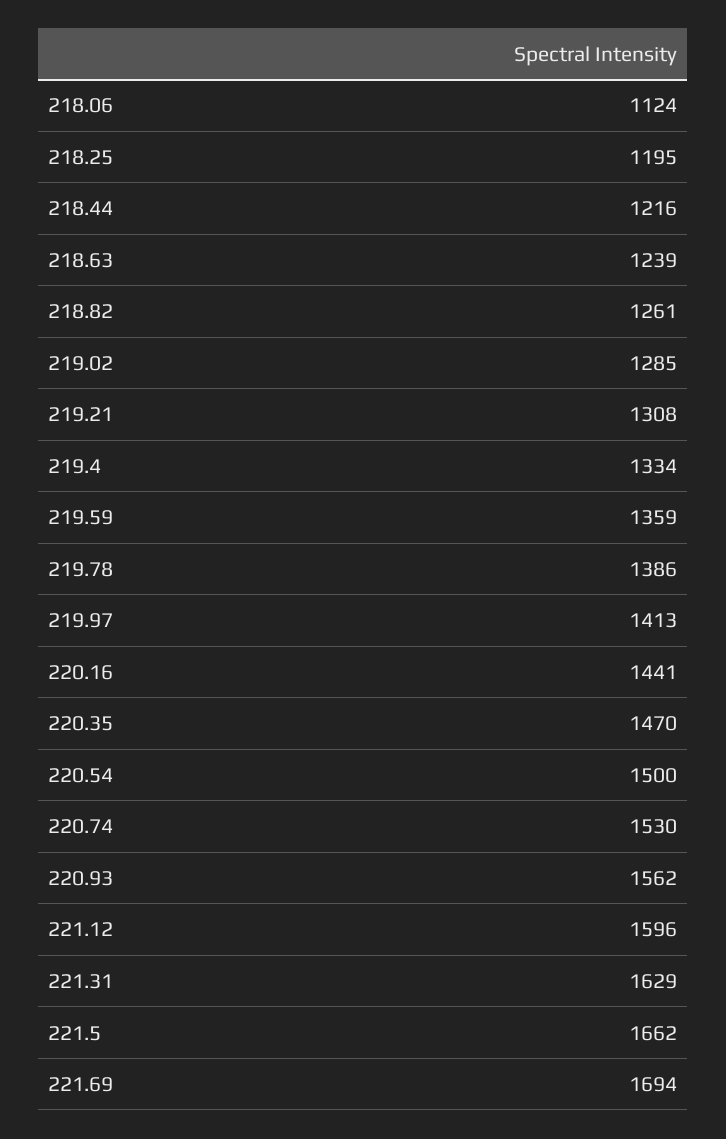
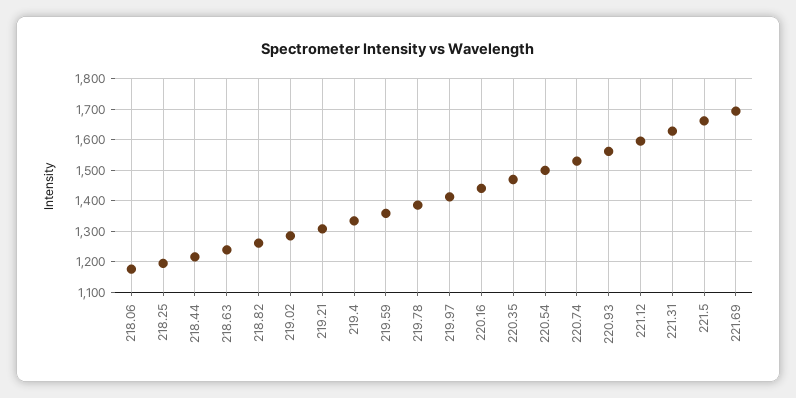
  {
-   "218.06": 1124,
+   "218.06": 1180,
    "218.25": 1195,
    "218.44": 1216,
    "218.63": 1239,
    "218.82": 1261,
    "219.02": 1285,
    "219.21": 1308,
    "219.4": 1334,
    "219.59": 1359,
    "219.78": 1386,
    "219.97": 1413,
    "220.16": 1441,
    "220.35": 1470,
    "220.54": 1500,
    "220.74": 1530,
    "220.93": 1562,
    "221.12": 1596,
    "221.31": 1629,
    "221.5": 1662,
    "221.69": 1694
  }

